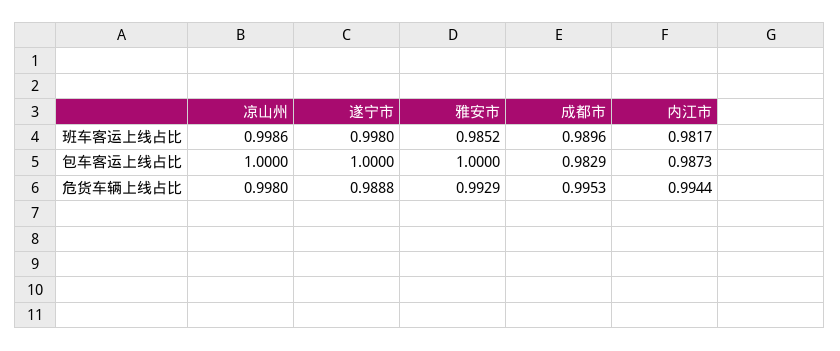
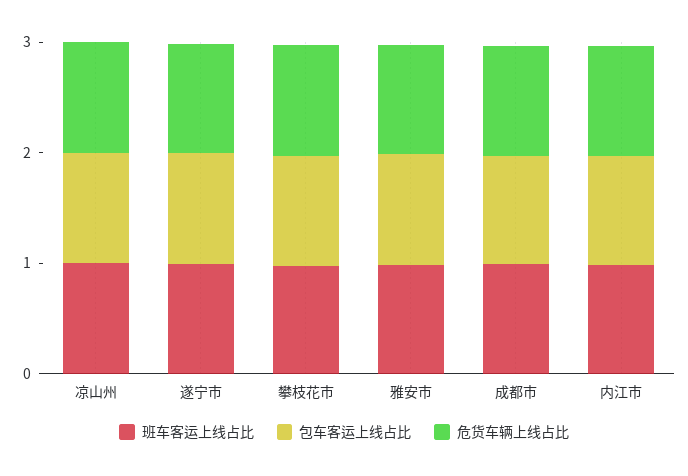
  {
    "班车客运上线占比": {
      "凉山州": 0.9986,
      "遂宁市": 0.998,
      "雅安市": 0.9852,
      "成都市": 0.9896,
-     "内江市": 0.9817
+     "内江市": 0.9817,
+     "攀枝花市": 1
    },
    "包车客运上线占比": {
      "凉山州": 1,
      "遂宁市": 1,
      "雅安市": 1,
      "成都市": 0.9829,
-     "内江市": 0.9873
+     "内江市": 0.9873,
+     "攀枝花市": 1
    },
    "危货车辆上线占比": {
      "凉山州": 0.998,
      "遂宁市": 0.9888,
      "雅安市": 0.9929,
      "成都市": 0.9953,
-     "内江市": 0.9944
+     "内江市": 0.9944,
+     "攀枝花市": 1
    }
  }

